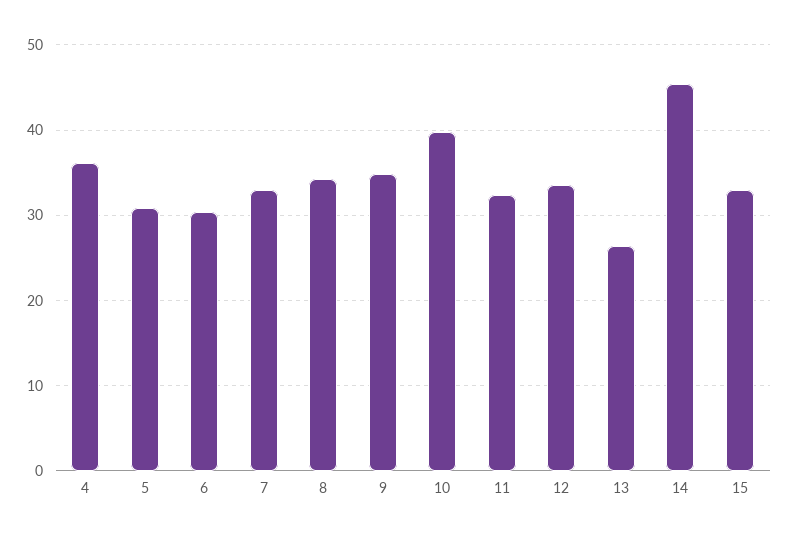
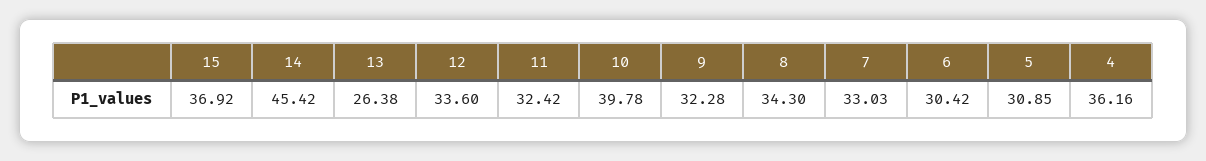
  {
    "4": 36.16,
    "5": 30.85,
    "6": 30.42,
    "7": 33.03,
    "8": 34.3,
-   "9": 35,
+   "9": 32.28,
    "10": 39.78,
    "11": 32.42,
    "12": 33.6,
    "13": 26.38,
    "14": 45.42,
-   "15": 33
+   "15": 36.92
  }

